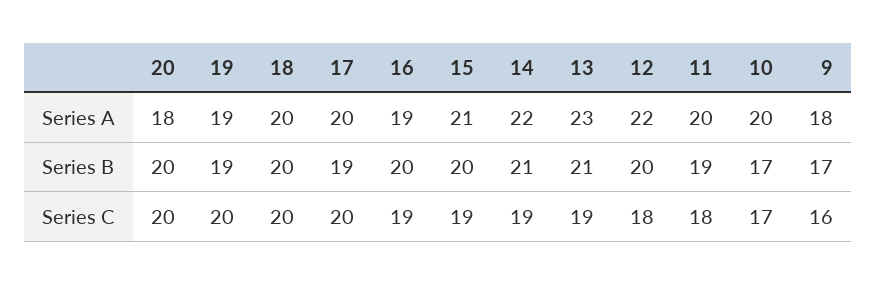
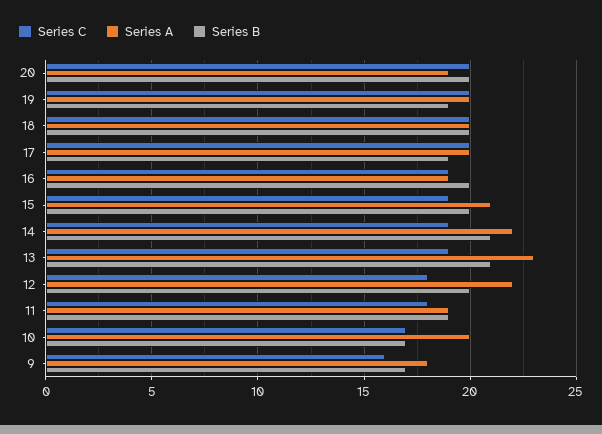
  {
    "Series A": {
-     "20": 18,
+     "20": 19,
-     "19": 19,
+     "19": 20,
      "18": 20,
      "17": 20,
      "16": 19,
      "15": 21,
      "14": 22,
      "13": 23,
      "12": 22,
-     "11": 20,
+     "11": 19,
      "10": 20,
      "9": 18
    },
    "Series B": {
      "20": 20,
      "19": 19,
      "18": 20,
      "17": 19,
      "16": 20,
      "15": 20,
      "14": 21,
      "13": 21,
      "12": 20,
      "11": 19,
      "10": 17,
      "9": 17
    },
    "Series C": {
      "20": 20,
      "19": 20,
      "18": 20,
      "17": 20,
      "16": 19,
      "15": 19,
      "14": 19,
      "13": 19,
      "12": 18,
      "11": 18,
      "10": 17,
      "9": 16
    }
  }

